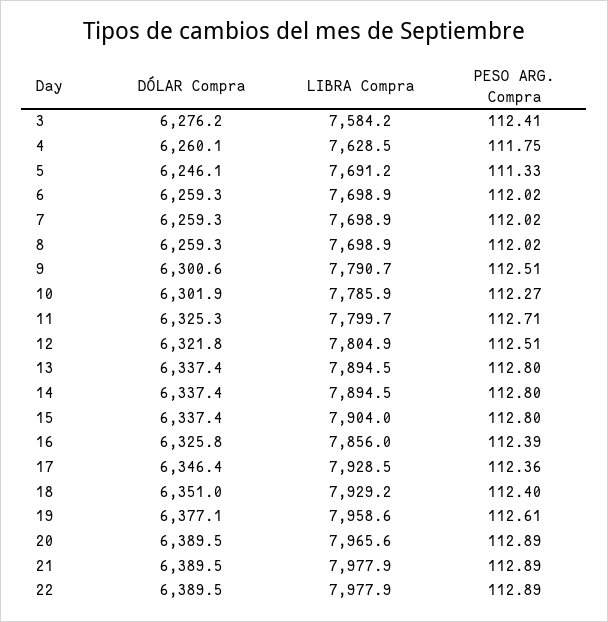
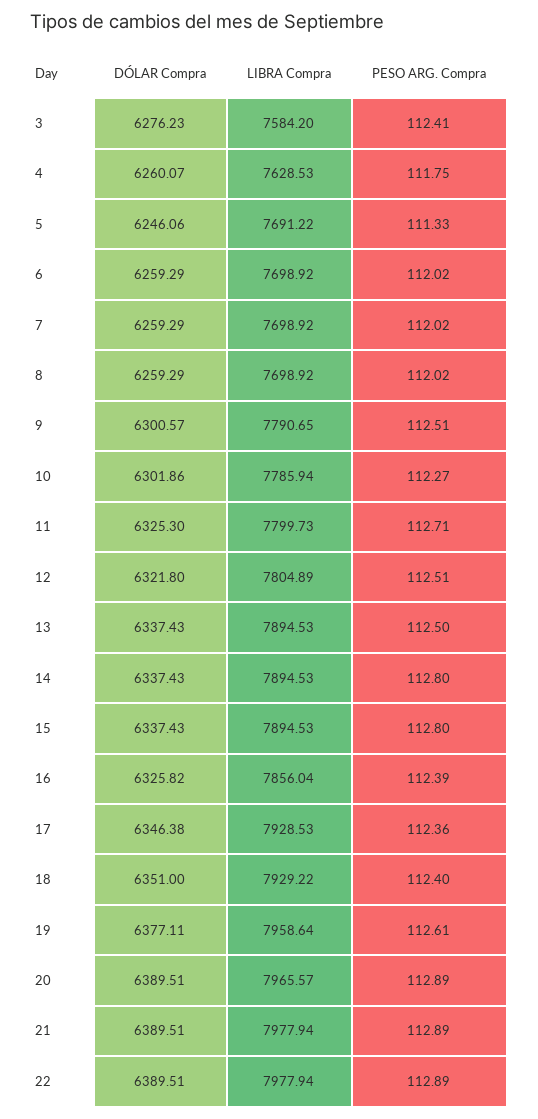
  {
    "DÓLAR Compra": {
      "3": 6276.23,
      "4": 6260.07,
      "5": 6246.06,
      "6": 6259.29,
      "7": 6259.29,
      "8": 6259.29,
      "9": 6300.57,
      "10": 6301.86,
      "11": 6325.3,
      "12": 6321.8,
      "13": 6337.43,
      "14": 6337.43,
      "15": 6337.43,
      "16": 6325.82,
      "17": 6346.38,
      "18": 6351,
      "19": 6377.11,
      "20": 6389.51,
      "21": 6389.51,
      "22": 6389.51
    },
    "LIBRA Compra": {
      "3": 7584.2,
      "4": 7628.53,
      "5": 7691.22,
      "6": 7698.92,
      "7": 7698.92,
      "8": 7698.92,
      "9": 7790.65,
      "10": 7785.94,
      "11": 7799.73,
      "12": 7804.89,
      "13": 7894.53,
      "14": 7894.53,
-     "15": 7904,
+     "15": 7894.53,
      "16": 7856.04,
      "17": 7928.53,
      "18": 7929.22,
      "19": 7958.64,
      "20": 7965.57,
      "21": 7977.94,
      "22": 7977.94
    },
    "PESO ARG. Compra": {
      "3": 112.41,
      "4": 111.75,
      "5": 111.33,
      "6": 112.02,
      "7": 112.02,
      "8": 112.02,
      "9": 112.51,
      "10": 112.27,
      "11": 112.71,
      "12": 112.51,
-     "13": 112.8,
+     "13": 112.5,
      "14": 112.8,
      "15": 112.8,
      "16": 112.39,
      "17": 112.36,
      "18": 112.4,
      "19": 112.61,
      "20": 112.89,
      "21": 112.89,
      "22": 112.89
    }
  }

